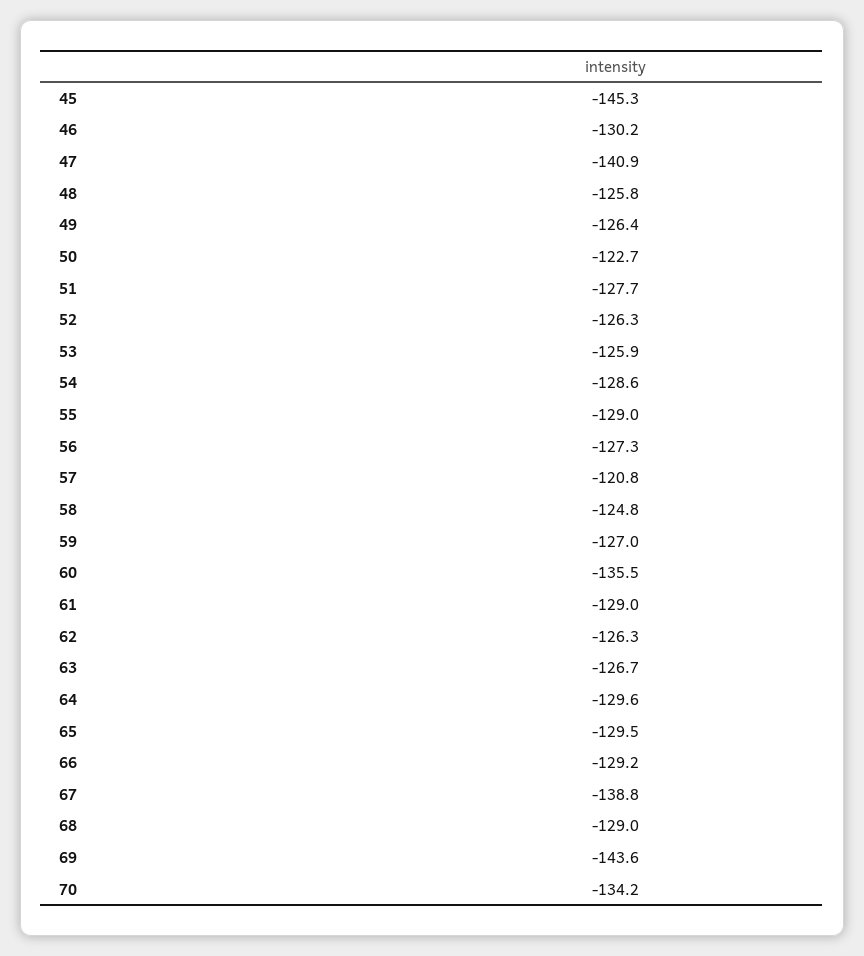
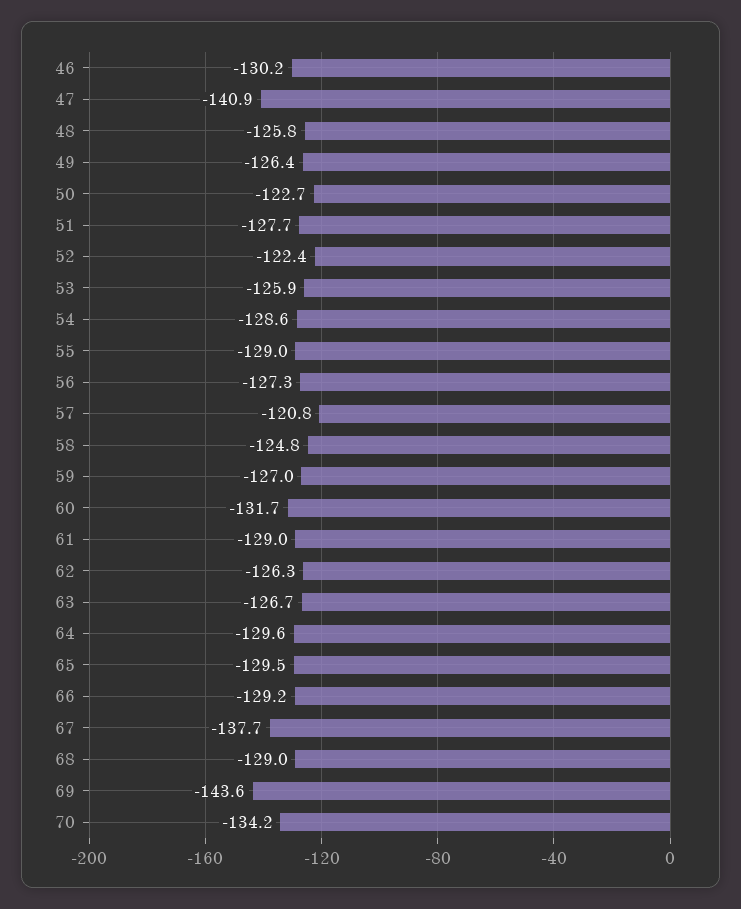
  {
-   "45": -145.3,
    "46": -130.2,
    "47": -140.9,
    "48": -125.8,
    "49": -126.4,
    "50": -122.7,
    "51": -127.7,
-   "52": -126.3,
+   "52": -122.4,
    "53": -125.9,
    "54": -128.6,
    "55": -129,
    "56": -127.3,
    "57": -120.8,
    "58": -124.8,
    "59": -127,
-   "60": -135.5,
+   "60": -131.7,
    "61": -129,
    "62": -126.3,
    "63": -126.7,
    "64": -129.6,
    "65": -129.5,
    "66": -129.2,
-   "67": -138.8,
+   "67": -137.7,
    "68": -129,
    "69": -143.6,
    "70": -134.2
  }

